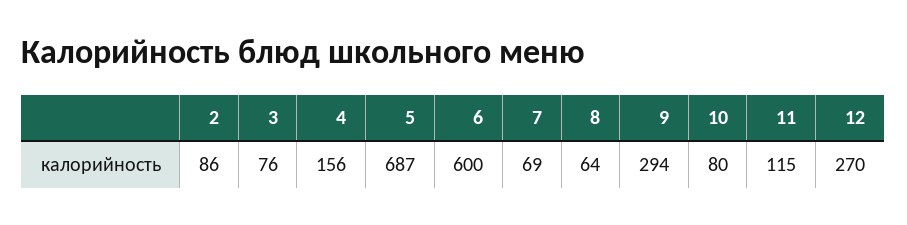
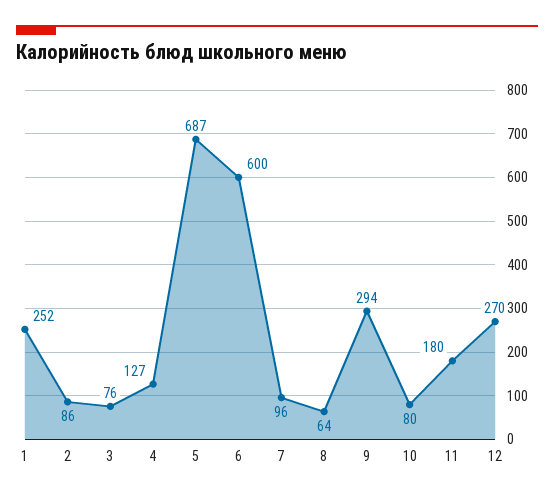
  {
    "2": 86,
    "3": 76,
-   "4": 156,
+   "4": 127,
    "5": 687,
    "6": 600,
-   "7": 69,
+   "7": 96,
    "8": 64,
    "9": 294,
    "10": 80,
-   "11": 115,
+   "11": 180,
-   "12": 270
+   "12": 270,
+   "1": 252
  }

